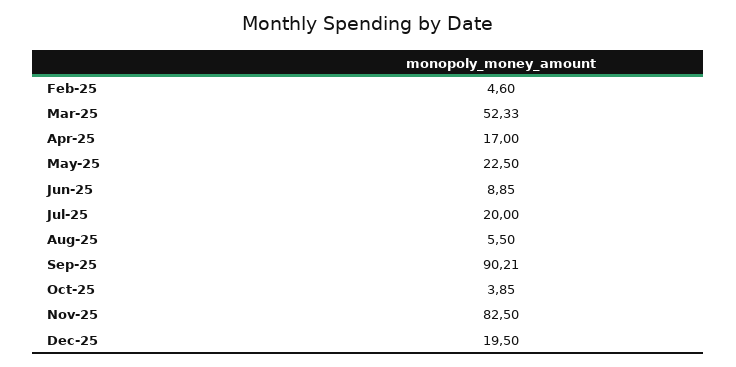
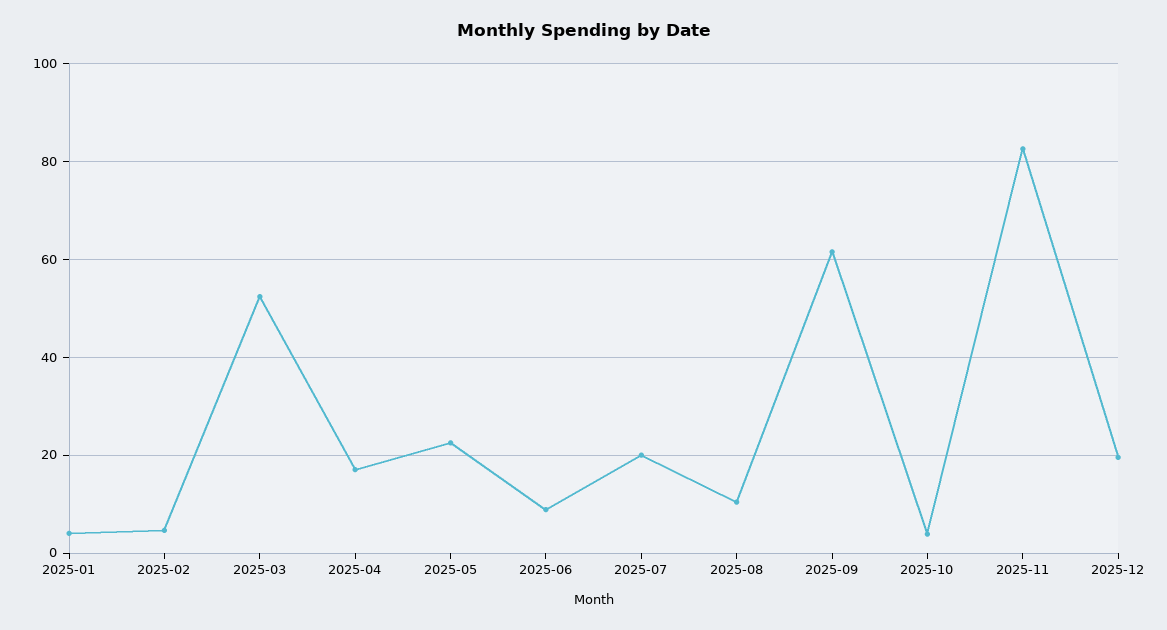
  {
    "Feb-25": 4.6,
    "Mar-25": 52.33,
    "Apr-25": 17,
    "May-25": 22.5,
    "Jun-25": 8.85,
    "Jul-25": 20,
-   "Aug-25": 5.5,
+   "Aug-25": 10,
-   "Sep-25": 90.21,
+   "Sep-25": 62,
    "Oct-25": 3.85,
    "Nov-25": 82.5,
-   "Dec-25": 19.5
+   "Dec-25": 19.5,
+   "2025-01": 4
  }

